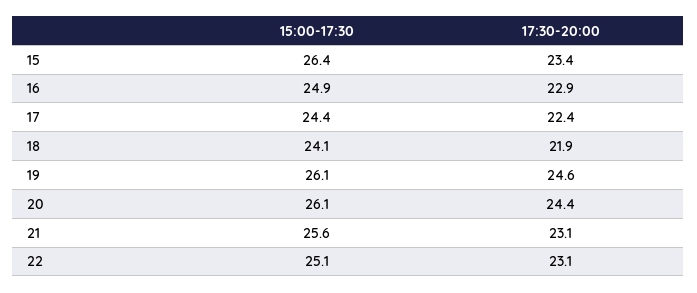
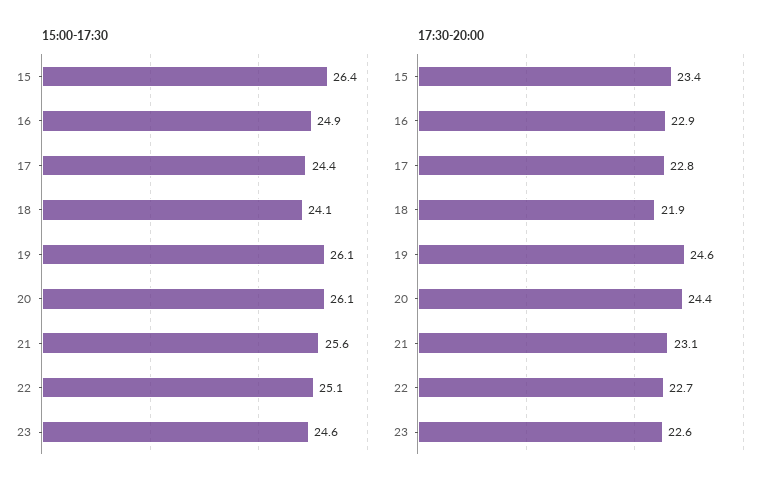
  {
    "15:00-17:30": {
      "15": 26.4,
      "16": 24.9,
      "17": 24.4,
      "18": 24.1,
      "19": 26.1,
      "20": 26.1,
      "21": 25.6,
-     "22": 25.1
+     "22": 25.1,
+     "23": 24.6
    },
    "17:30-20:00": {
      "15": 23.4,
      "16": 22.9,
-     "17": 22.4,
+     "17": 22.8,
      "18": 21.9,
      "19": 24.6,
      "20": 24.4,
      "21": 23.1,
-     "22": 23.1
+     "22": 22.7,
+     "23": 22.6
    }
  }

